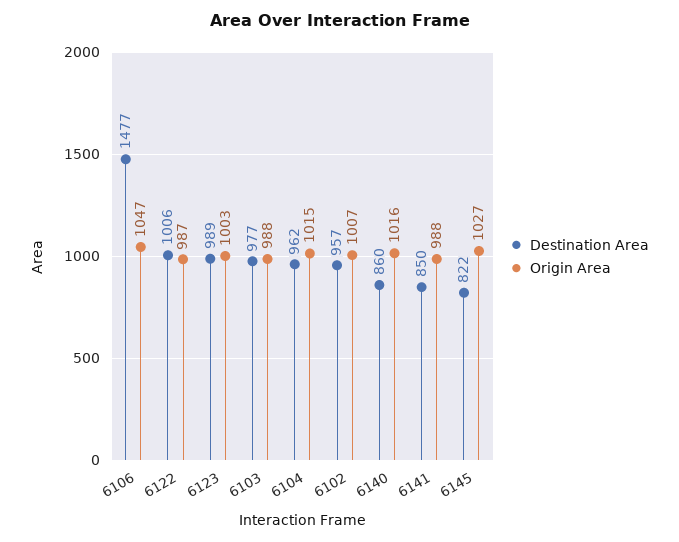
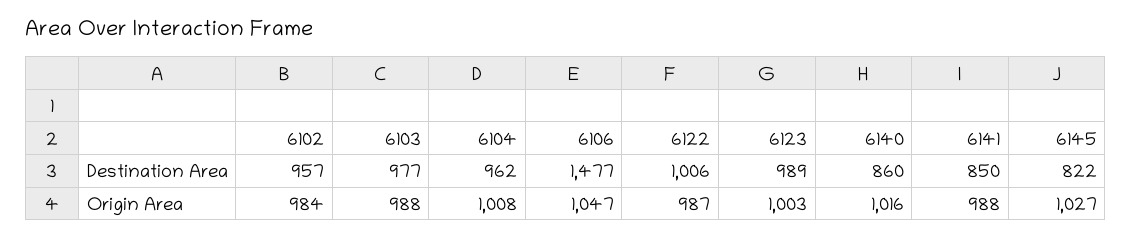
  {
    "Destination Area": {
      "6106": 1477,
      "6122": 1006,
      "6123": 989,
      "6103": 977,
      "6104": 962,
      "6102": 957,
      "6140": 860,
      "6141": 850,
      "6145": 822
    },
    "Origin Area": {
      "6106": 1047,
      "6122": 987,
      "6123": 1003,
      "6103": 988,
-     "6104": 1015,
+     "6104": 1008,
-     "6102": 1007,
+     "6102": 984,
      "6140": 1016,
      "6141": 988,
      "6145": 1027
    }
  }

